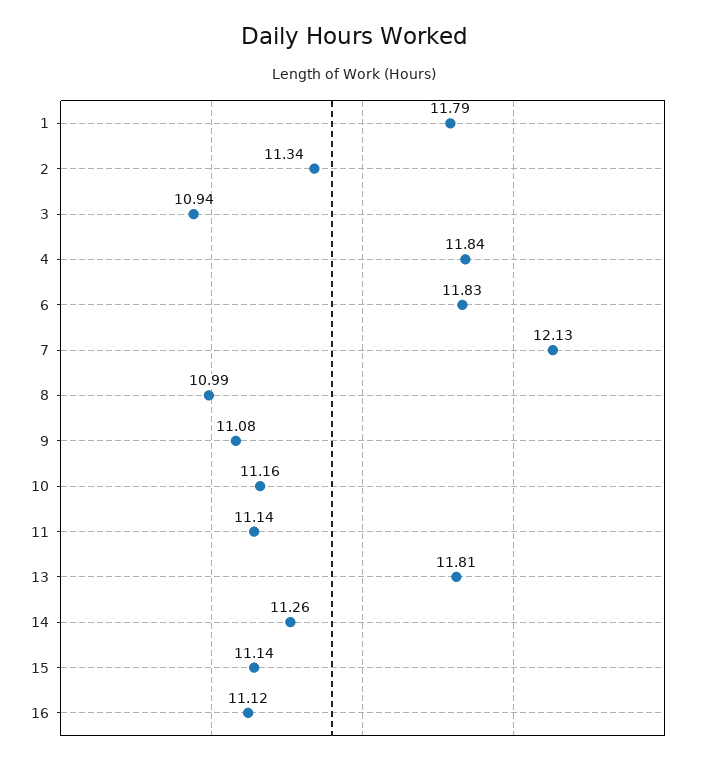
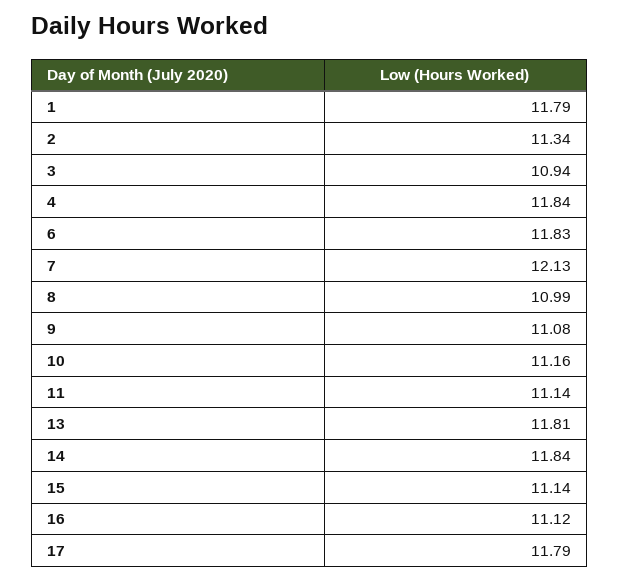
  {
    "1": 11.79,
    "2": 11.34,
    "3": 10.94,
    "4": 11.84,
    "6": 11.83,
    "7": 12.13,
    "8": 10.99,
    "9": 11.08,
    "10": 11.16,
    "11": 11.14,
    "13": 11.81,
-   "14": 11.26,
+   "14": 11.84,
    "15": 11.14,
-   "16": 11.12
+   "16": 11.12,
+   "17": 11.79
  }

